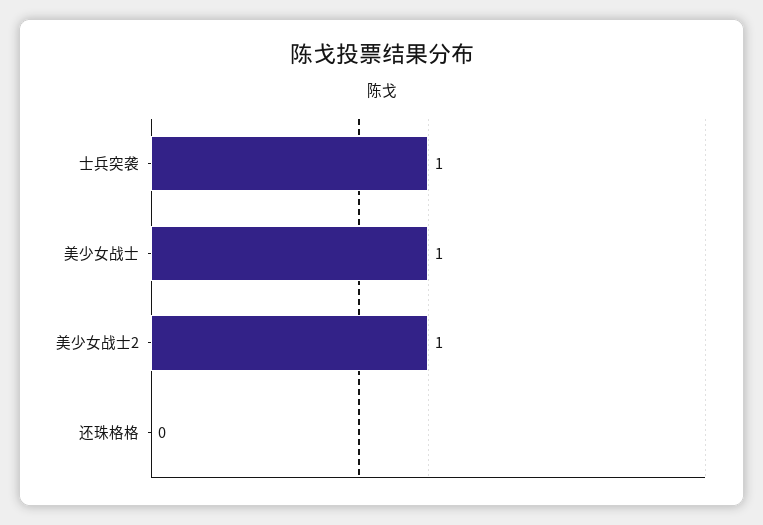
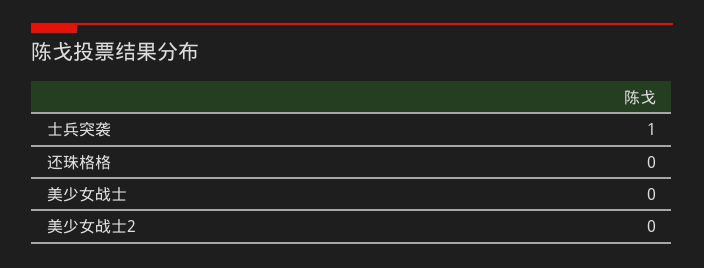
  {
    "士兵突袭": 1,
-   "美少女战士": 1,
+   "美少女战士": 0,
-   "美少女战士2": 1,
+   "美少女战士2": 0,
    "还珠格格": 0
  }

